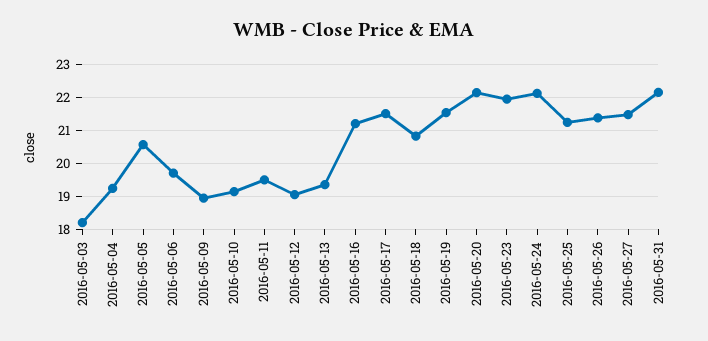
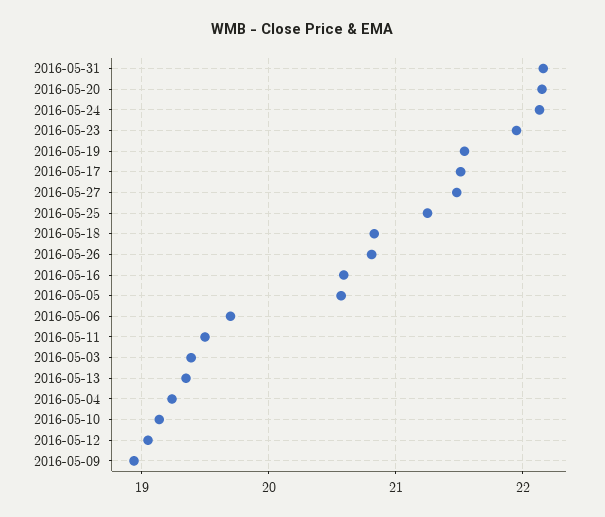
  {
-   "2016-05-03": 18.2,
+   "2016-05-03": 19.4,
    "2016-05-04": 19.2,
    "2016-05-05": 20.6,
    "2016-05-06": 19.7,
    "2016-05-09": 18.9,
    "2016-05-10": 19.1,
    "2016-05-11": 19.5,
    "2016-05-12": 19.1,
    "2016-05-13": 19.4,
-   "2016-05-16": 21.2,
+   "2016-05-16": 20.6,
    "2016-05-17": 21.5,
    "2016-05-18": 20.8,
    "2016-05-19": 21.5,
    "2016-05-20": 22.2,
    "2016-05-23": 22,
    "2016-05-24": 22.1,
    "2016-05-25": 21.3,
-   "2016-05-26": 21.4,
+   "2016-05-26": 20.8,
    "2016-05-27": 21.5,
    "2016-05-31": 22.2
  }

